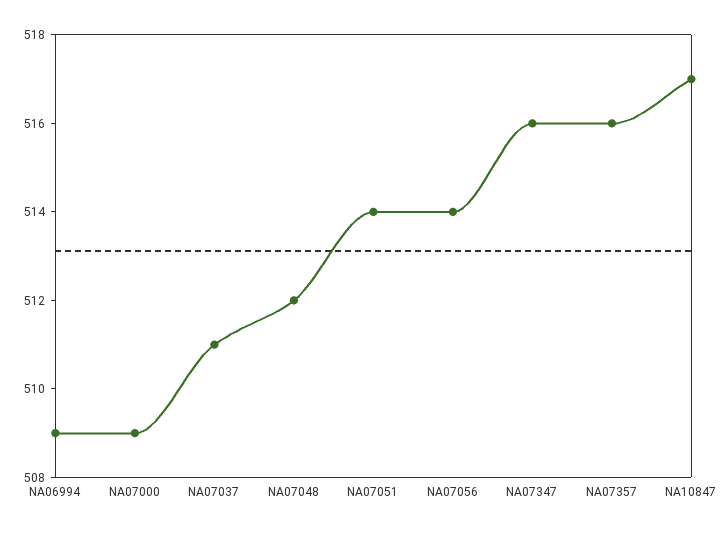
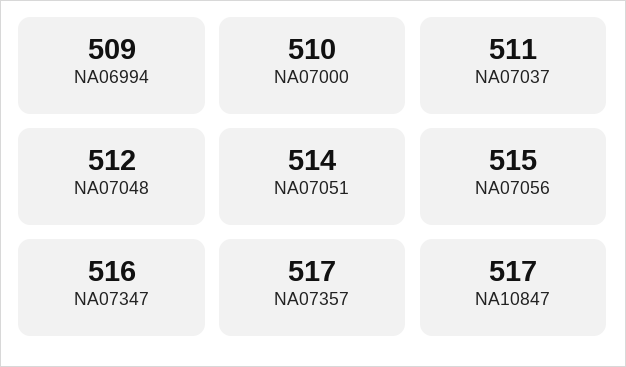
  {
    "NA06994": 509,
-   "NA07000": 509,
+   "NA07000": 510,
    "NA07037": 511,
    "NA07048": 512,
    "NA07051": 514,
-   "NA07056": 514,
+   "NA07056": 515,
    "NA07347": 516,
-   "NA07357": 516,
+   "NA07357": 517,
    "NA10847": 517
  }

